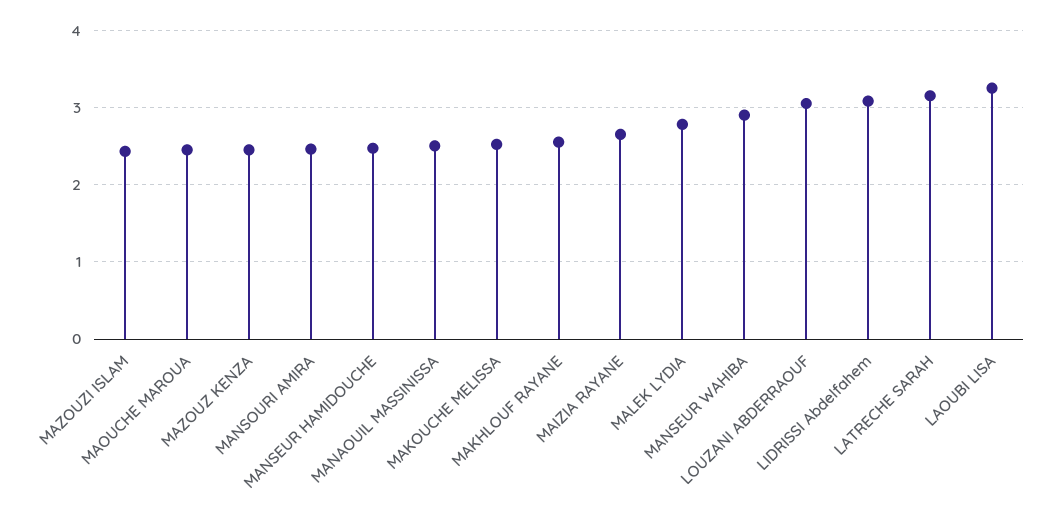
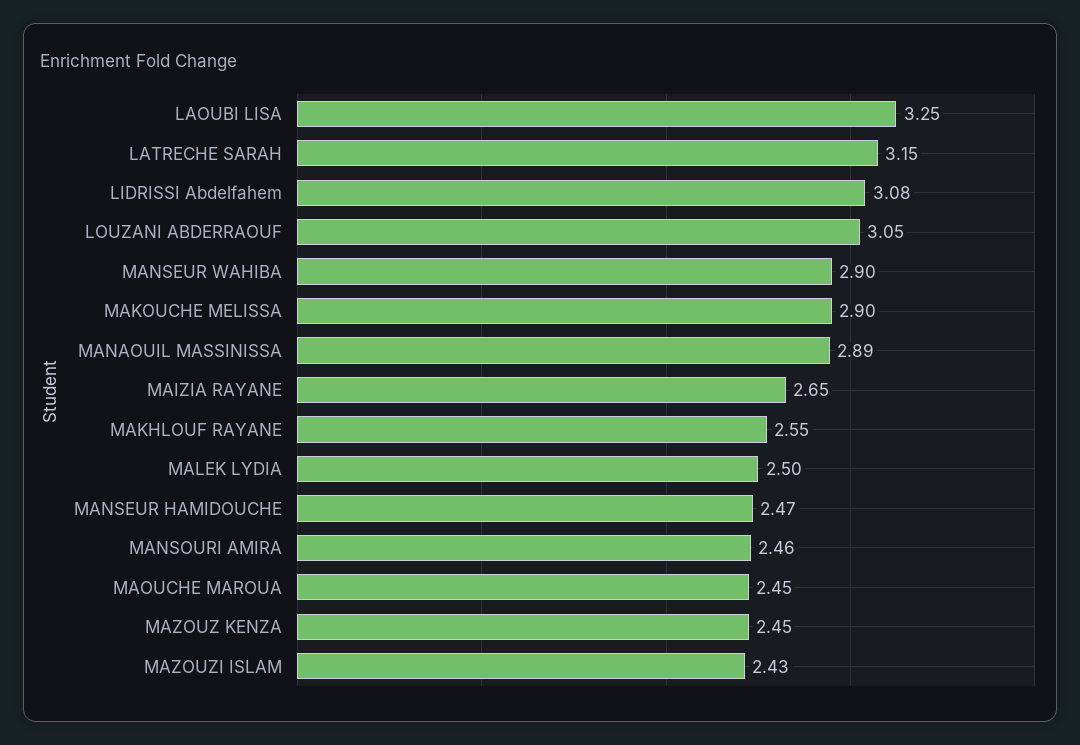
  {
    "MAZOUZI ISLAM": 2.43,
    "MAOUCHE MAROUA": 2.45,
    "MAZOUZ KENZA": 2.45,
    "MANSOURI AMIRA": 2.46,
    "MANSEUR HAMIDOUCHE": 2.47,
-   "MANAOUIL MASSINISSA": 2.5,
+   "MANAOUIL MASSINISSA": 2.89,
-   "MAKOUCHE MELISSA": 2.5,
+   "MAKOUCHE MELISSA": 2.9,
    "MAKHLOUF RAYANE": 2.55,
    "MAIZIA RAYANE": 2.65,
-   "MALEK LYDIA": 2.8,
+   "MALEK LYDIA": 2.5,
    "MANSEUR WAHIBA": 2.9,
    "LOUZANI ABDERRAOUF": 3.05,
    "LIDRISSI Abdelfahem": 3.08,
    "LATRECHE SARAH": 3.15,
    "LAOUBI LISA": 3.25
  }

